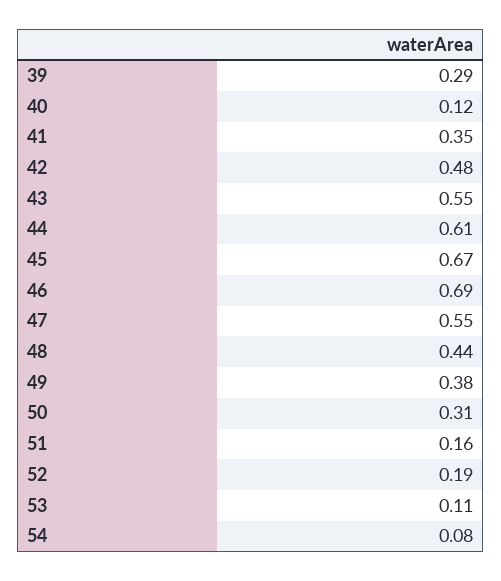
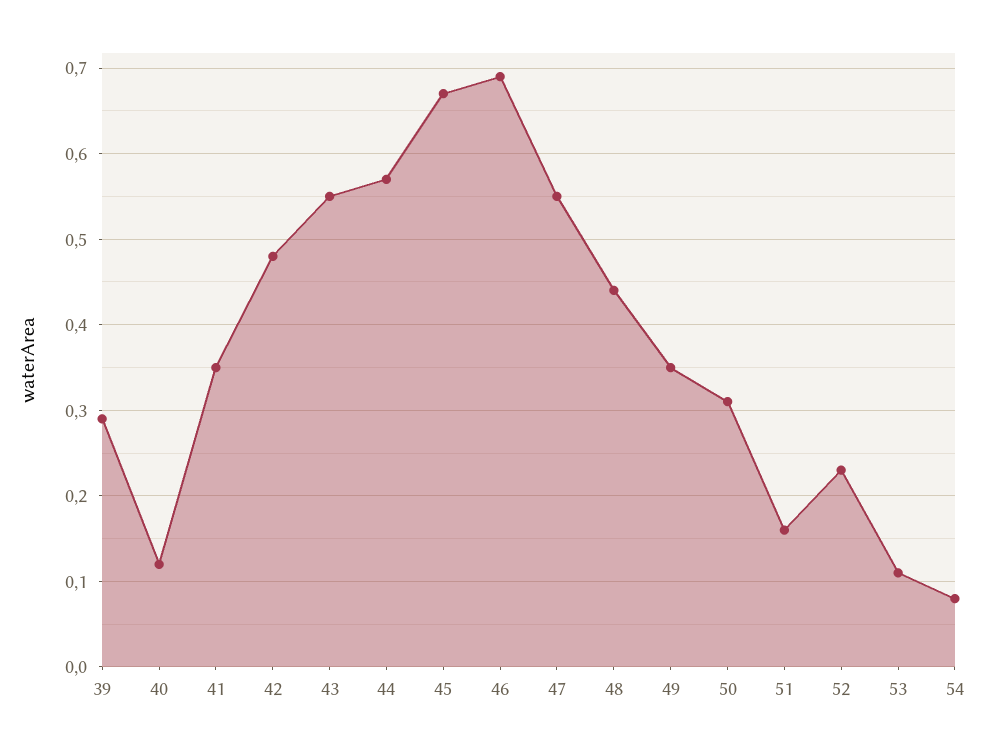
  {
    "39": 0.29,
    "40": 0.12,
    "41": 0.35,
    "42": 0.48,
    "43": 0.55,
-   "44": 0.61,
+   "44": 0.57,
    "45": 0.67,
    "46": 0.69,
    "47": 0.55,
    "48": 0.44,
-   "49": 0.38,
+   "49": 0.35,
    "50": 0.31,
    "51": 0.16,
-   "52": 0.19,
+   "52": 0.23,
    "53": 0.11,
    "54": 0.08
  }

